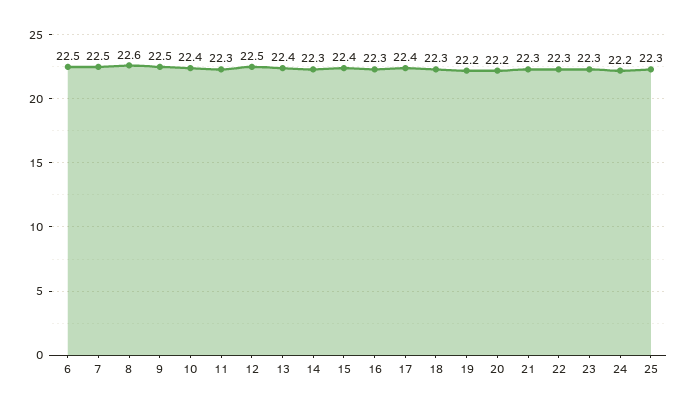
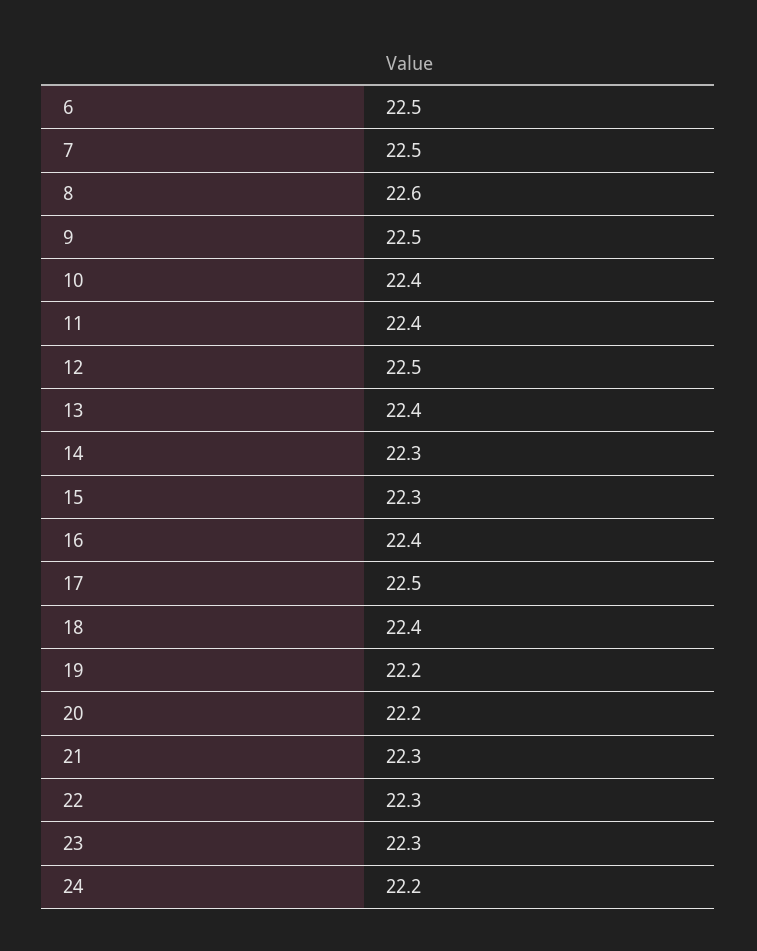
  {
    "6": 22.5,
    "7": 22.5,
    "8": 22.6,
    "9": 22.5,
    "10": 22.4,
-   "11": 22.3,
+   "11": 22.4,
    "12": 22.5,
    "13": 22.4,
    "14": 22.3,
-   "15": 22.4,
+   "15": 22.3,
-   "16": 22.3,
+   "16": 22.4,
-   "17": 22.4,
+   "17": 22.5,
-   "18": 22.3,
+   "18": 22.4,
    "19": 22.2,
    "20": 22.2,
    "21": 22.3,
    "22": 22.3,
    "23": 22.3,
-   "24": 22.2,
+   "24": 22.2
-   "25": 22.3
  }

